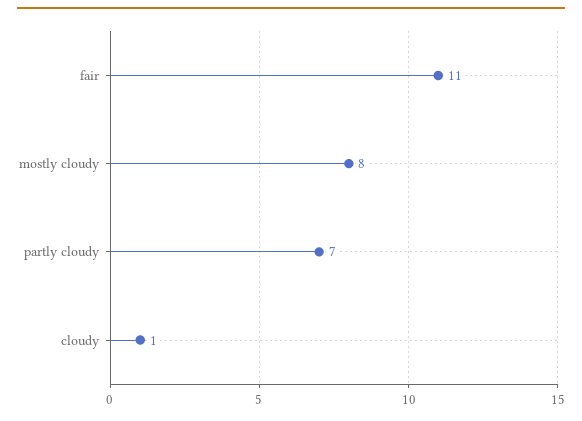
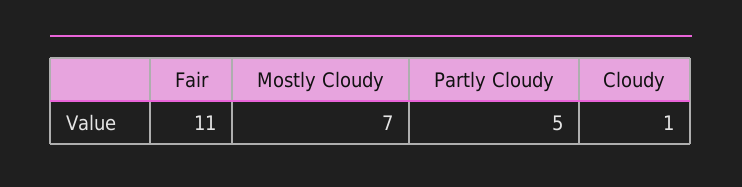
  {
    "fair": 11,
-   "mostly cloudy": 8,
+   "mostly cloudy": 7,
-   "partly cloudy": 7,
+   "partly cloudy": 5,
    "cloudy": 1
  }

